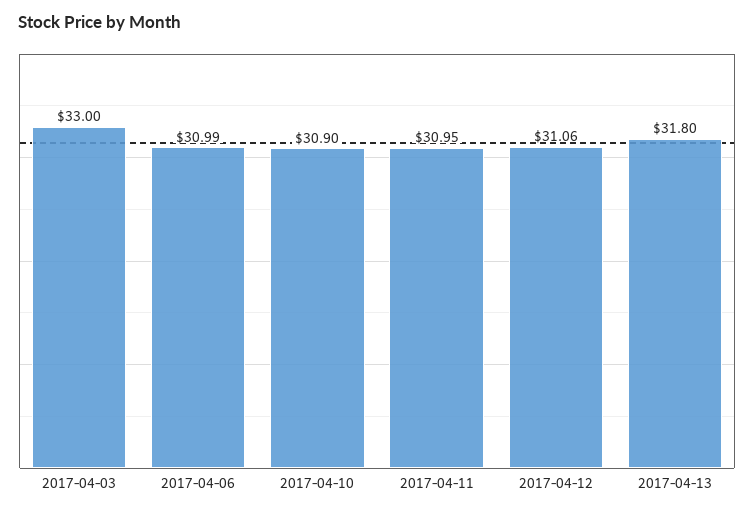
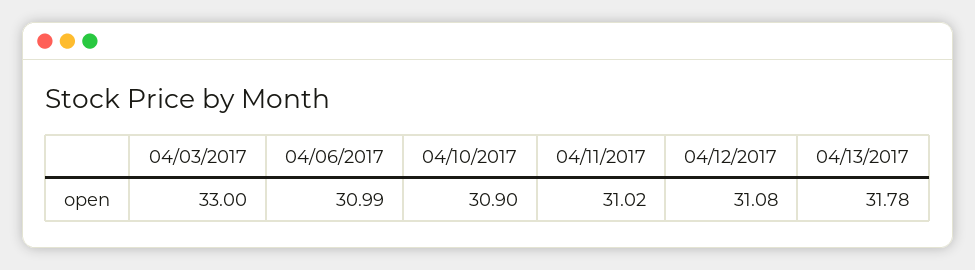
  {
    "2017-04-03": 33,
    "2017-04-06": 30.99,
    "2017-04-10": 30.9,
-   "2017-04-11": 30.95,
+   "2017-04-11": 31.02,
-   "2017-04-12": 31.06,
+   "2017-04-12": 31.08,
-   "2017-04-13": 31.8
+   "2017-04-13": 31.78
  }

